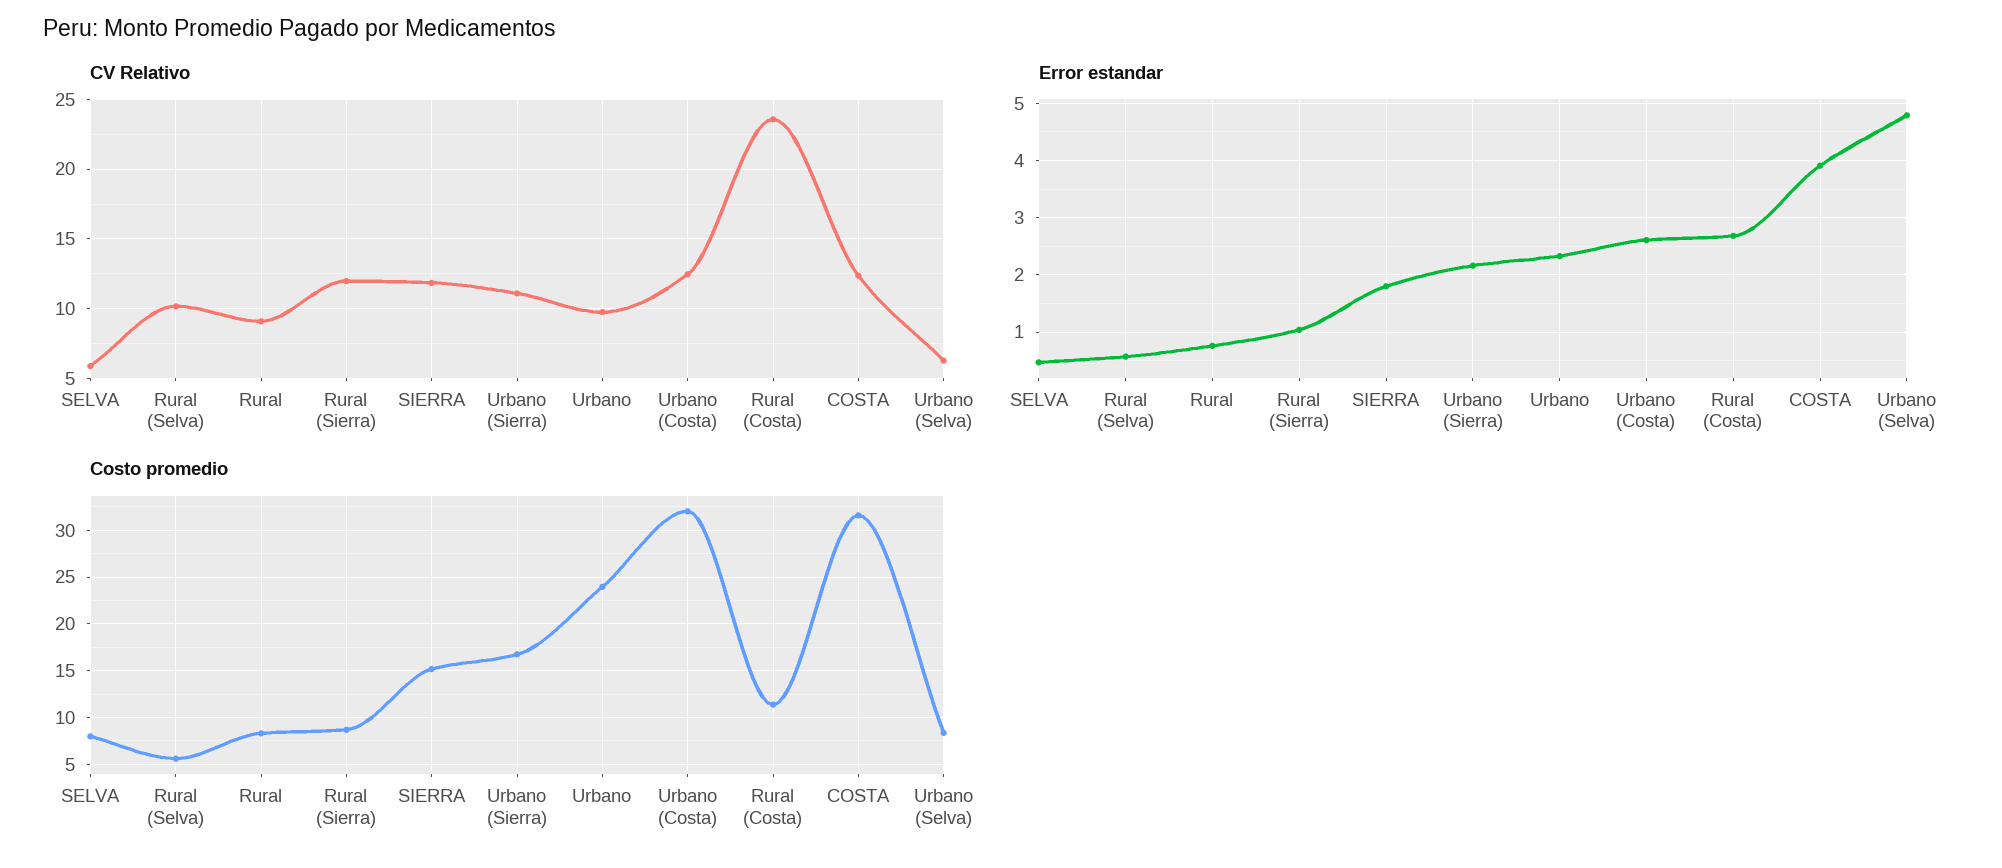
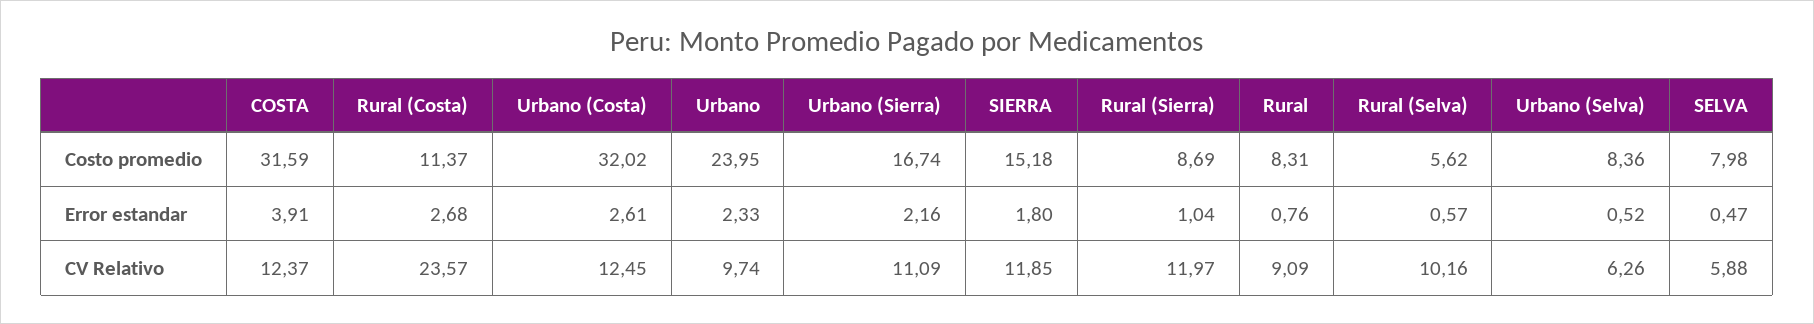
  {
    "CV Relativo": {
      "SELVA": 5.88,
      "Rural (Selva)": 10.16,
      "Rural": 9.09,
      "Rural (Sierra)": 11.97,
      "SIERRA": 11.85,
      "Urbano (Sierra)": 11.09,
      "Urbano": 9.74,
      "Urbano (Costa)": 12.45,
      "Rural (Costa)": 23.57,
      "COSTA": 12.37,
      "Urbano (Selva)": 6.26
    },
    "Error estandar": {
      "SELVA": 0.47,
      "Rural (Selva)": 0.57,
      "Rural": 0.76,
      "Rural (Sierra)": 1.04,
      "SIERRA": 1.8,
      "Urbano (Sierra)": 2.16,
      "Urbano": 2.33,
      "Urbano (Costa)": 2.61,
      "Rural (Costa)": 2.68,
      "COSTA": 3.91,
-     "Urbano (Selva)": 4.8
+     "Urbano (Selva)": 0.52
    },
    "Costo promedio": {
      "SELVA": 7.98,
      "Rural (Selva)": 5.62,
      "Rural": 8.31,
      "Rural (Sierra)": 8.69,
      "SIERRA": 15.18,
      "Urbano (Sierra)": 16.74,
      "Urbano": 23.95,
      "Urbano (Costa)": 32.02,
      "Rural (Costa)": 11.37,
      "COSTA": 31.59,
      "Urbano (Selva)": 8.36
    }
  }

